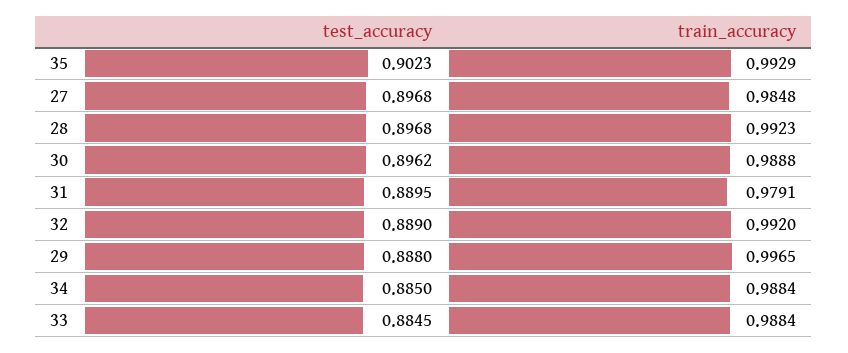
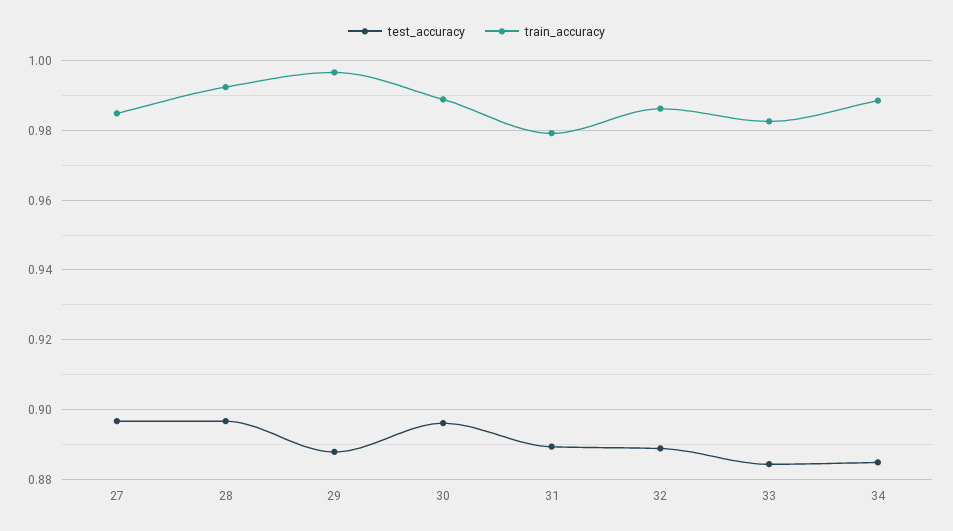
  {
    "test_accuracy": {
-     "35": 0.9023,
      "27": 0.8968,
      "28": 0.8968,
      "30": 0.8962,
      "31": 0.8895,
      "32": 0.889,
      "29": 0.888,
      "34": 0.885,
      "33": 0.8845
    },
    "train_accuracy": {
-     "35": 0.9929,
      "27": 0.9848,
      "28": 0.9923,
      "30": 0.9888,
      "31": 0.9791,
-     "32": 0.992,
+     "32": 0.986,
      "29": 0.9965,
      "34": 0.9884,
-     "33": 0.9884
+     "33": 0.982
    }
  }

